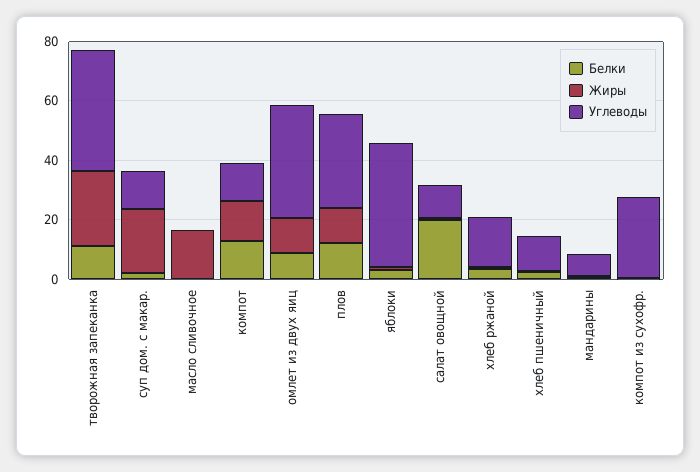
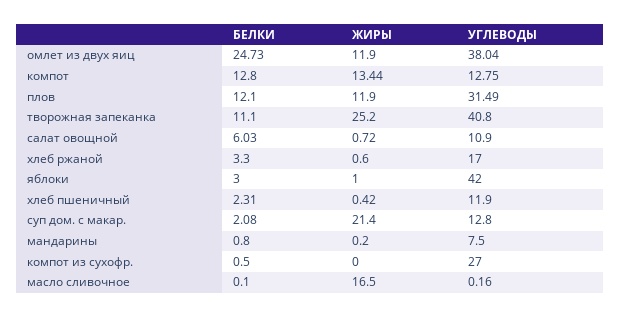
  {
    "Белки": {
      "творожная запеканка": 11.1,
      "суп дом. с макар.": 2.08,
      "масло сливочное": 0.1,
      "компот": 12.8,
-     "омлет из двух яиц": 10,
+     "омлет из двух яиц": 24.73,
      "плов": 12.1,
      "яблоки": 3,
-     "салат овощной": 20,
+     "салат овощной": 6.03,
      "хлеб ржаной": 3.3,
      "хлеб пшеничный": 2.31,
      "мандарины": 0.8,
      "компот из сухофр.": 0.5
    },
    "Жиры": {
      "творожная запеканка": 25.2,
      "суп дом. с макар.": 21.4,
      "масло сливочное": 16.5,
      "компот": 13.44,
      "омлет из двух яиц": 11.9,
      "плов": 11.9,
      "яблоки": 1,
      "салат овощной": 0.72,
      "хлеб ржаной": 0.6,
      "хлеб пшеничный": 0.42,
      "мандарины": 0.2,
      "компот из сухофр.": 0
    },
    "Углеводы": {
      "творожная запеканка": 40.8,
      "суп дом. с макар.": 12.8,
      "масло сливочное": 0.16,
      "компот": 12.75,
      "омлет из двух яиц": 38.04,
      "плов": 31.49,
      "яблоки": 42,
      "салат овощной": 10.9,
      "хлеб ржаной": 17,
      "хлеб пшеничный": 11.9,
      "мандарины": 7.5,
      "компот из сухофр.": 27
    }
  }

